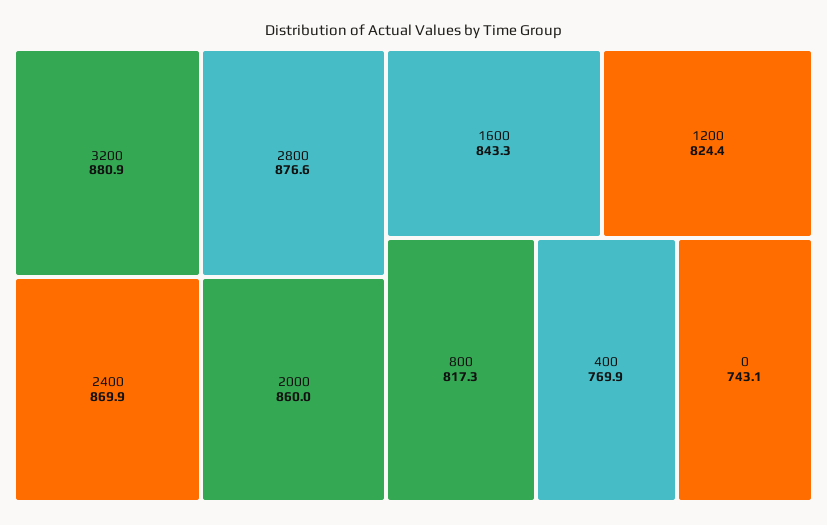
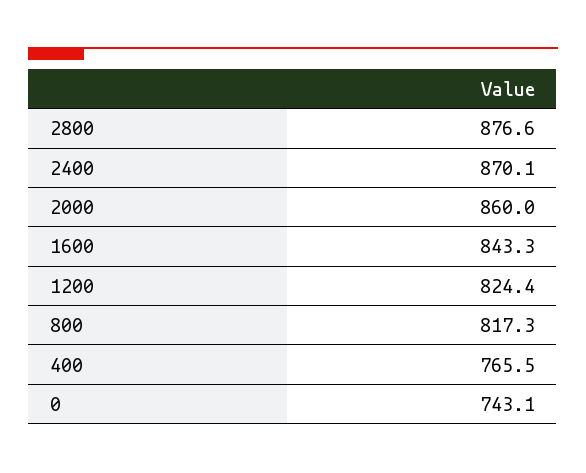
  {
-   "3200": 880.9,
    "2800": 876.6,
-   "2400": 869.9,
+   "2400": 870.1,
    "2000": 860,
    "1600": 843.3,
    "1200": 824.4,
    "800": 817.3,
-   "400": 769.9,
+   "400": 765.5,
    "0": 743.1
  }

